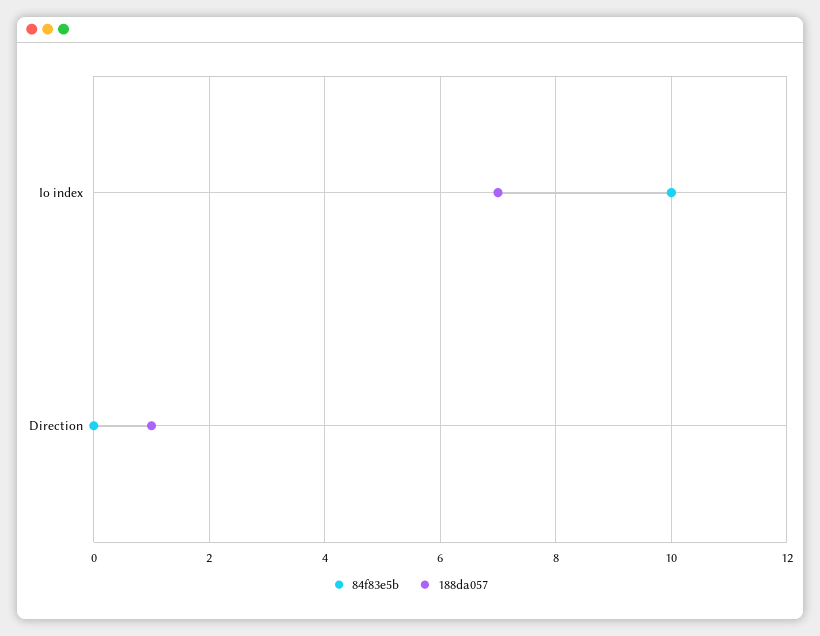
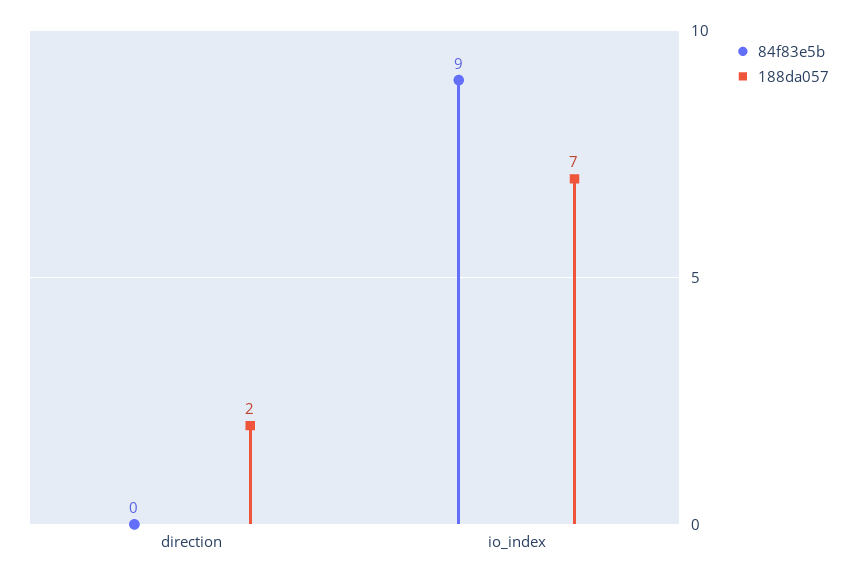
  {
    "84f83e5b": {
-     "Io index": 10,
+     "Io index": 9,
      "Direction": 0
    },
    "188da057": {
      "Io index": 7,
-     "Direction": 1
+     "Direction": 2
    }
  }

